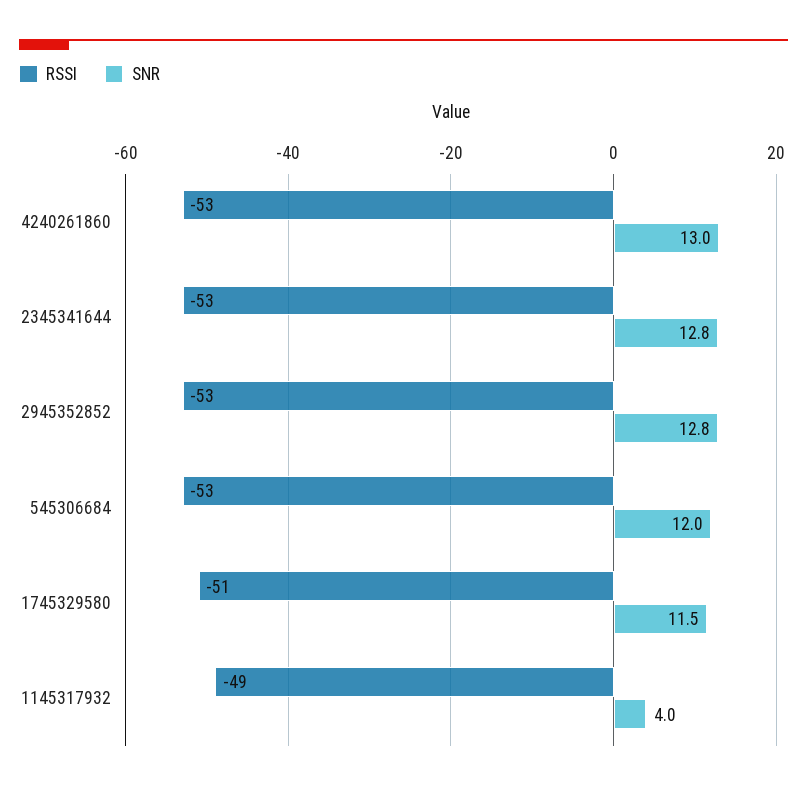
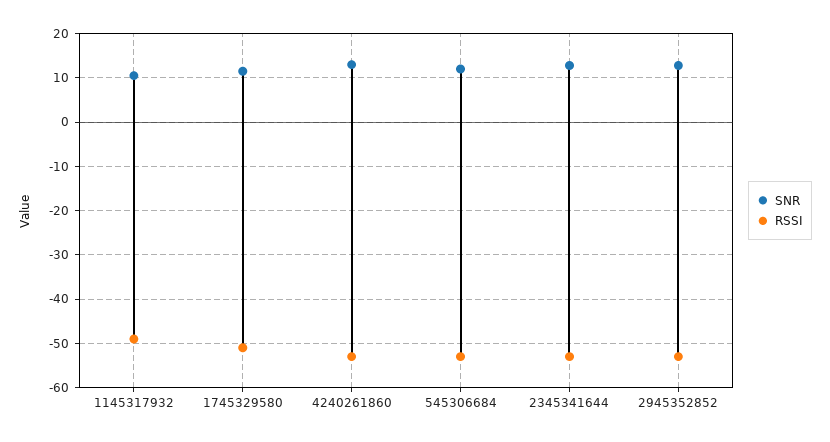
  {
    "RSSI": {
      "4240261860": -53,
      "2345341644": -53,
      "2945352852": -53,
      "545306684": -53,
      "1745329580": -51,
      "1145317932": -49
    },
    "SNR": {
      "4240261860": 13,
      "2345341644": 12.8,
      "2945352852": 12.8,
      "545306684": 12,
      "1745329580": 11.5,
-     "1145317932": 4
+     "1145317932": 10
    }
  }

